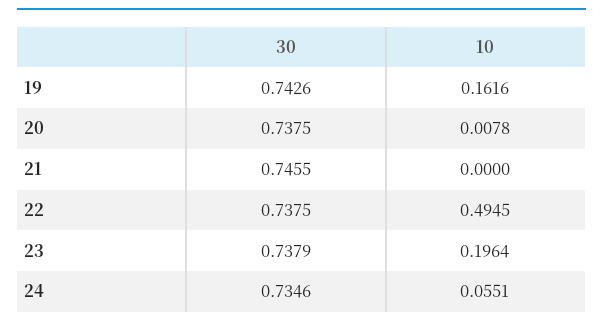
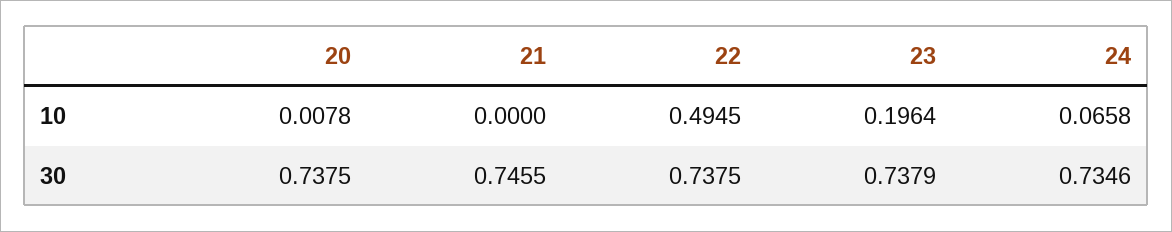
  {
    "30": {
-     "19": 0.7426,
      "20": 0.7375,
      "21": 0.7455,
      "22": 0.7375,
      "23": 0.7379,
      "24": 0.7346
    },
    "10": {
-     "19": 0.1616,
      "20": 0.0078,
      "21": 0,
      "22": 0.4945,
      "23": 0.1964,
-     "24": 0.0551
+     "24": 0.0658
    }
  }

